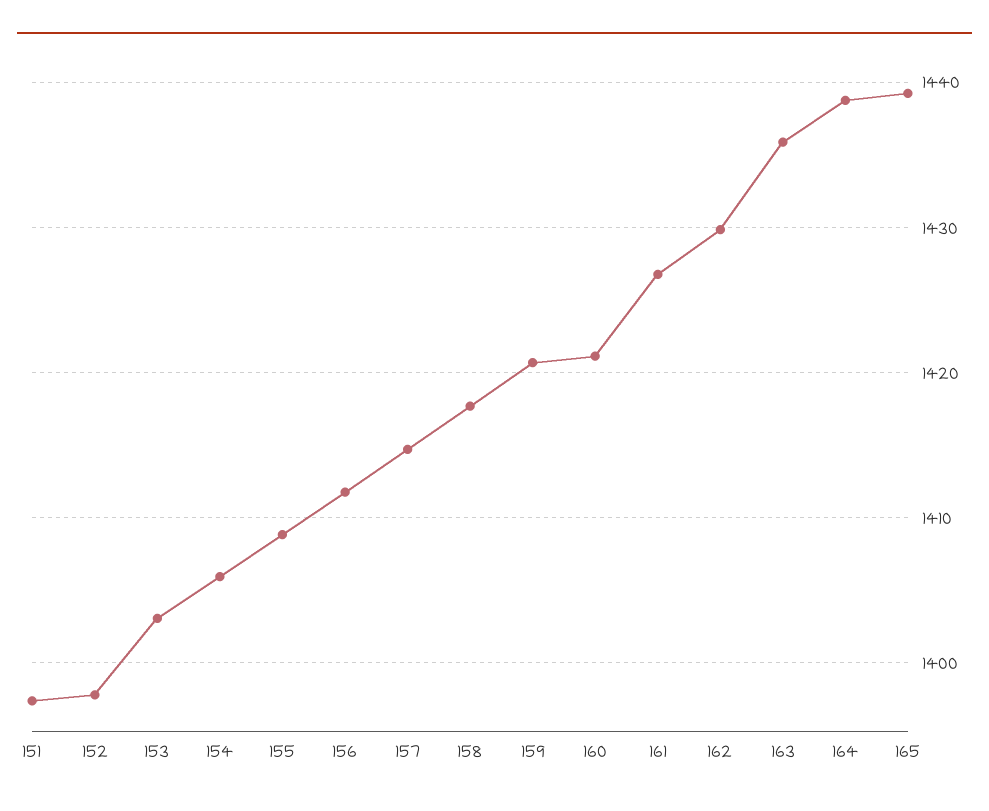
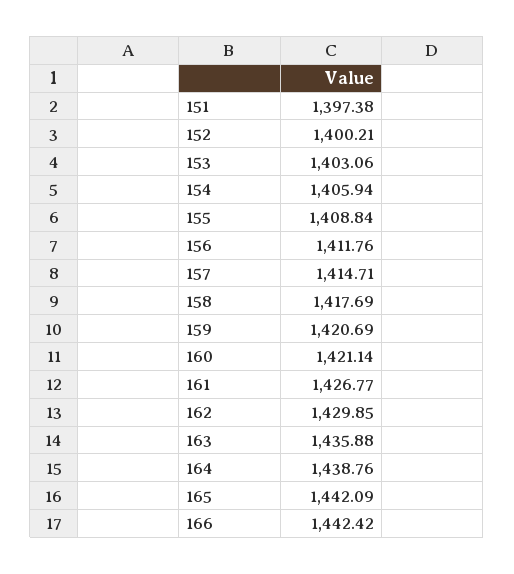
  {
    "151": 1397.38,
-   "152": 1398,
+   "152": 1400.21,
    "153": 1403.06,
    "154": 1405.94,
    "155": 1408.84,
    "156": 1411.76,
    "157": 1414.71,
    "158": 1417.69,
    "159": 1420.69,
    "160": 1421.14,
    "161": 1426.77,
    "162": 1429.85,
    "163": 1435.88,
    "164": 1438.76,
-   "165": 1439
+   "165": 1442.09,
+   "166": 1442.42
  }

